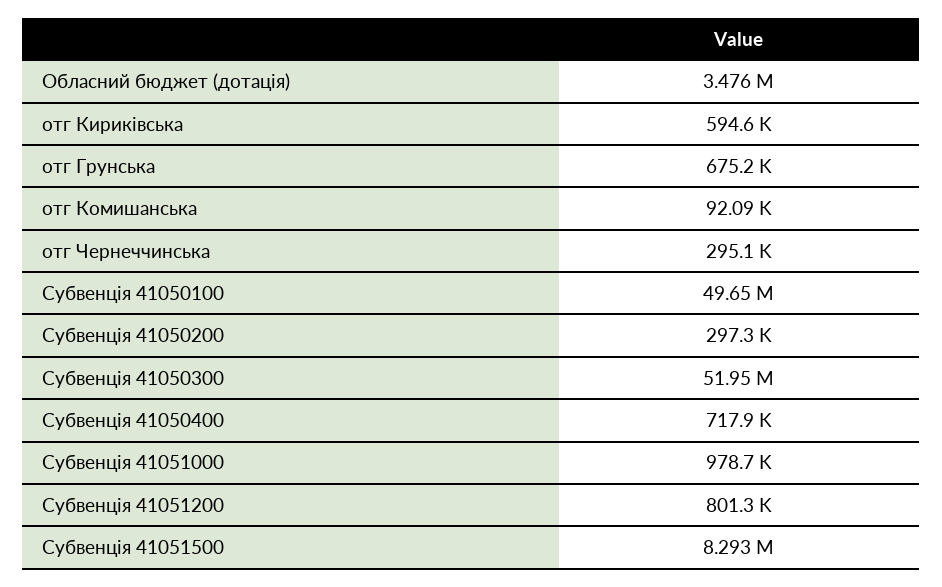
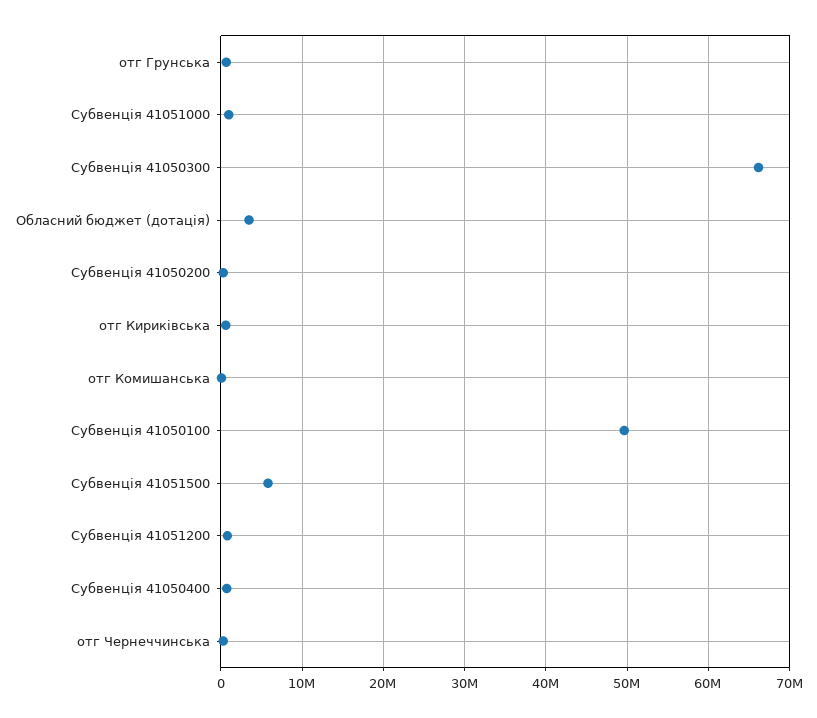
  {
    "Обласний бюджет (дотація)": 3476000,
    "отг Кириківська": 594600,
    "отг Грунська": 675200,
    "отг Комишанська": 92090,
    "отг Чернеччинська": 295100,
    "Субвенція 41050100": 49650000,
    "Субвенція 41050200": 297300,
-   "Субвенція 41050300": 51950000,
+   "Субвенція 41050300": 66000000,
    "Субвенція 41050400": 717900,
    "Субвенція 41051000": 978700,
    "Субвенція 41051200": 801300,
-   "Субвенція 41051500": 8293000
+   "Субвенція 41051500": 6000000
  }

